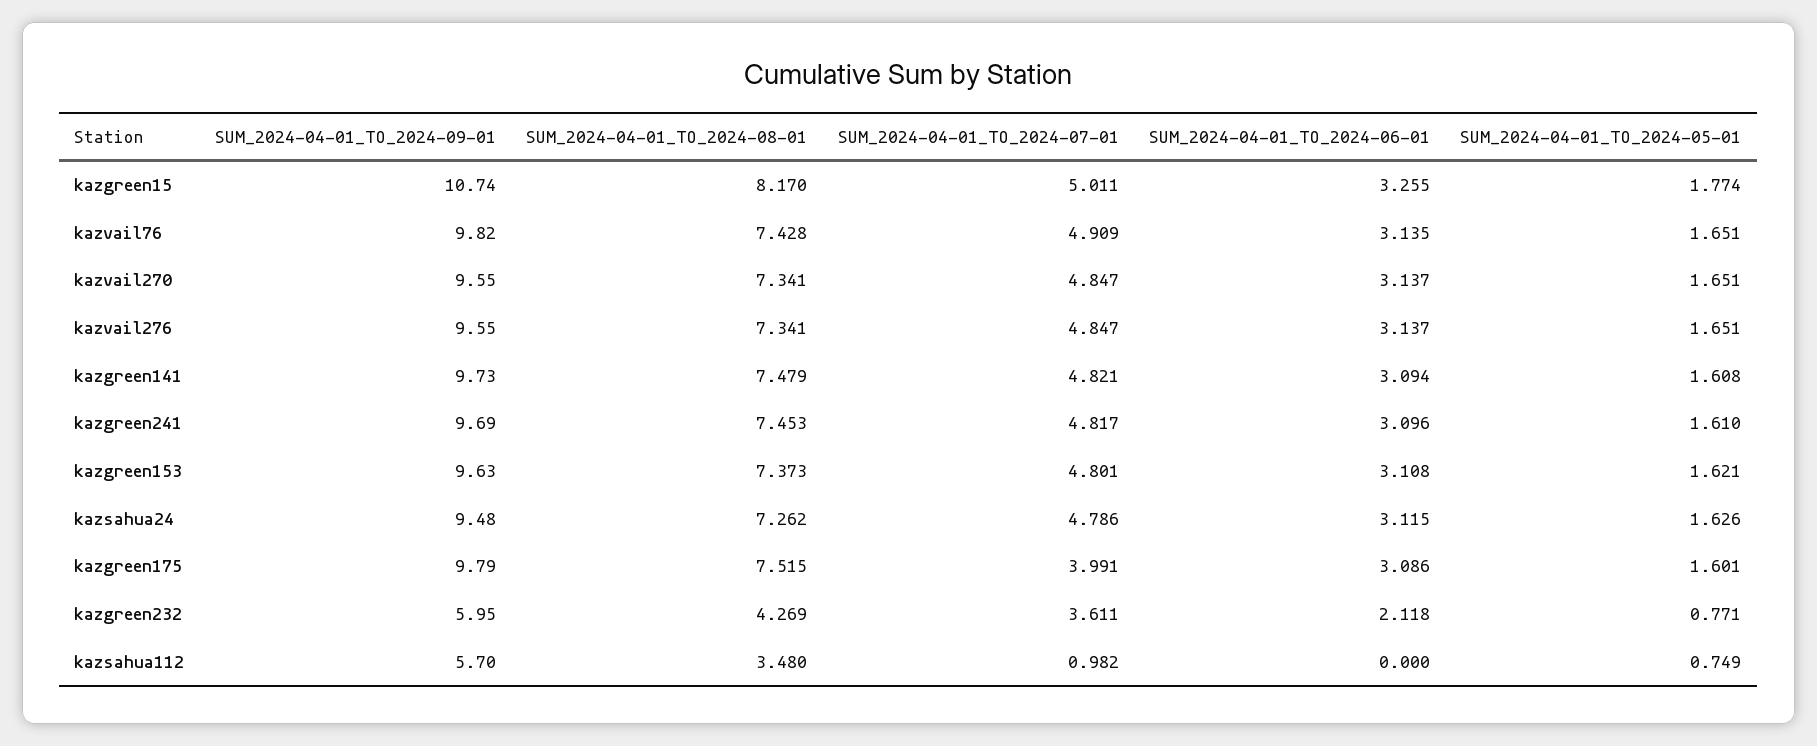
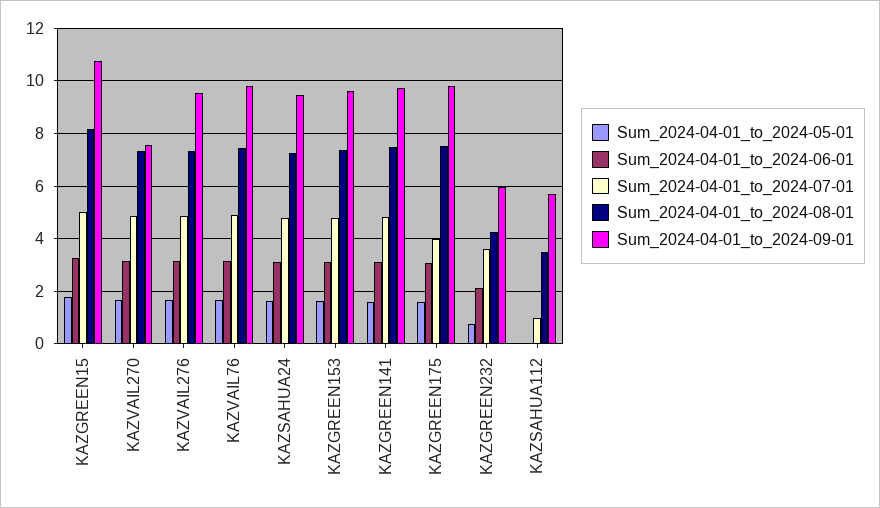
  {
    "SUM_2024-04-01_TO_2024-09-01": {
      "kazgreen15": 10.74,
      "kazvail76": 9.82,
-     "kazvail270": 9.55,
+     "kazvail270": 7.5,
      "kazvail276": 9.55,
      "kazgreen141": 9.73,
-     "kazgreen241": 9.69,
      "kazgreen153": 9.63,
      "kazsahua24": 9.48,
      "kazgreen175": 9.79,
      "kazgreen232": 5.95,
      "kazsahua112": 5.7
    },
    "SUM_2024-04-01_TO_2024-08-01": {
      "kazgreen15": 8.17,
      "kazvail76": 7.428,
      "kazvail270": 7.341,
      "kazvail276": 7.341,
      "kazgreen141": 7.479,
-     "kazgreen241": 7.453,
      "kazgreen153": 7.373,
      "kazsahua24": 7.262,
      "kazgreen175": 7.515,
      "kazgreen232": 4.269,
      "kazsahua112": 3.48
    },
    "SUM_2024-04-01_TO_2024-07-01": {
      "kazgreen15": 5.011,
      "kazvail76": 4.909,
      "kazvail270": 4.847,
      "kazvail276": 4.847,
      "kazgreen141": 4.821,
-     "kazgreen241": 4.817,
      "kazgreen153": 4.801,
      "kazsahua24": 4.786,
      "kazgreen175": 3.991,
      "kazgreen232": 3.611,
      "kazsahua112": 0.982
    },
    "SUM_2024-04-01_TO_2024-06-01": {
      "kazgreen15": 3.255,
      "kazvail76": 3.135,
      "kazvail270": 3.137,
      "kazvail276": 3.137,
      "kazgreen141": 3.094,
-     "kazgreen241": 3.096,
      "kazgreen153": 3.108,
      "kazsahua24": 3.115,
      "kazgreen175": 3.086,
      "kazgreen232": 2.118,
      "kazsahua112": 0
    },
    "SUM_2024-04-01_TO_2024-05-01": {
      "kazgreen15": 1.774,
      "kazvail76": 1.651,
      "kazvail270": 1.651,
      "kazvail276": 1.651,
      "kazgreen141": 1.608,
-     "kazgreen241": 1.61,
      "kazgreen153": 1.621,
      "kazsahua24": 1.626,
      "kazgreen175": 1.601,
      "kazgreen232": 0.771,
-     "kazsahua112": 0.749
+     "kazsahua112": 0
    }
  }

